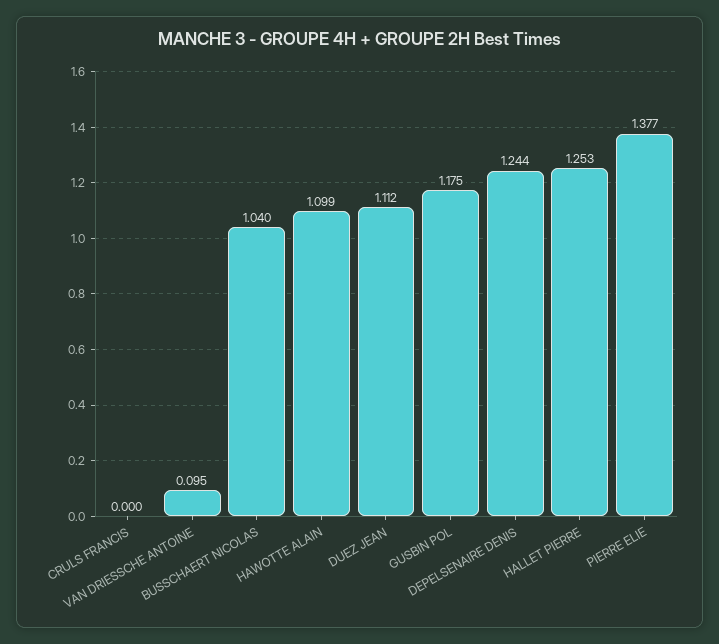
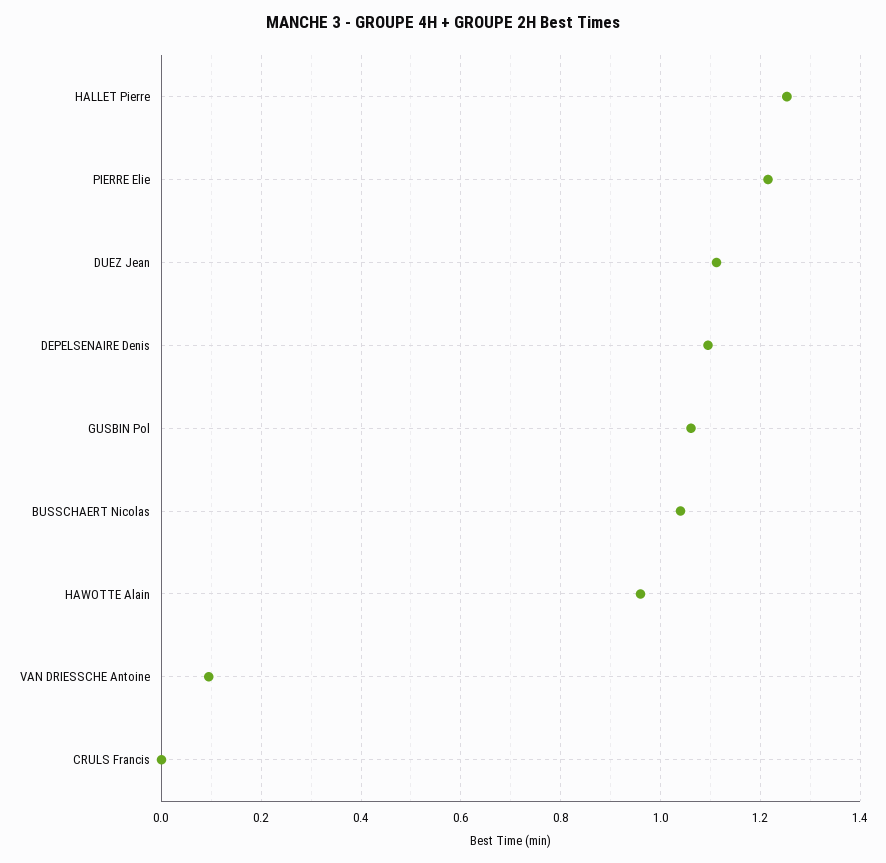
  {
    "CRULS FRANCIS": 0,
    "VAN DRIESSCHE ANTOINE": 0.095,
    "BUSSCHAERT NICOLAS": 1.04,
-   "HAWOTTE ALAIN": 1.099,
+   "HAWOTTE ALAIN": 0.96,
    "DUEZ JEAN": 1.112,
-   "GUSBIN POL": 1.175,
+   "GUSBIN POL": 1.06,
-   "DEPELSENAIRE DENIS": 1.244,
+   "DEPELSENAIRE DENIS": 1.1,
    "HALLET PIERRE": 1.253,
-   "PIERRE ELIE": 1.377
+   "PIERRE ELIE": 1.22
  }

